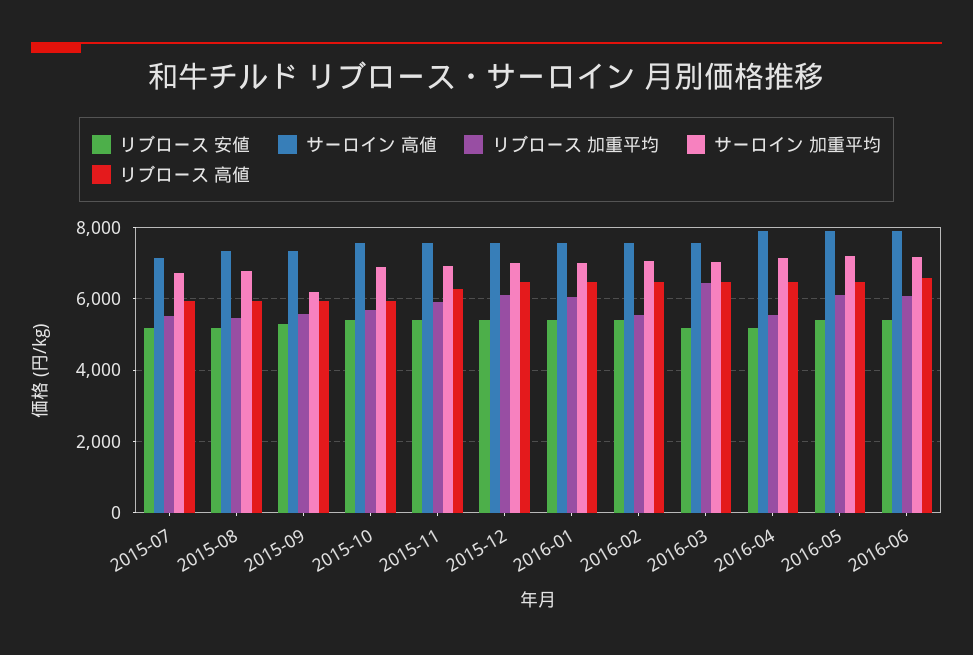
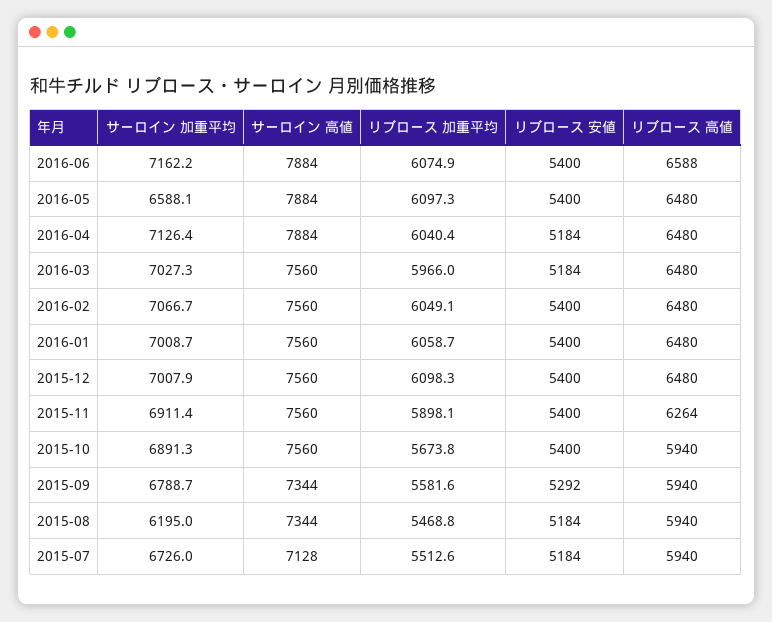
  {
    "リブロース 安値": {
      "2015-07": 5184,
      "2015-08": 5184,
      "2015-09": 5292,
      "2015-10": 5400,
      "2015-11": 5400,
      "2015-12": 5400,
      "2016-01": 5400,
      "2016-02": 5400,
      "2016-03": 5184,
      "2016-04": 5184,
      "2016-05": 5400,
      "2016-06": 5400
    },
    "サーロイン 高値": {
      "2015-07": 7128,
      "2015-08": 7344,
      "2015-09": 7344,
      "2015-10": 7560,
      "2015-11": 7560,
      "2015-12": 7560,
      "2016-01": 7560,
      "2016-02": 7560,
      "2016-03": 7560,
      "2016-04": 7884,
      "2016-05": 7884,
      "2016-06": 7884
    },
    "リブロース 加重平均": {
      "2015-07": 5512.6,
      "2015-08": 5468.8,
      "2015-09": 5581.6,
      "2015-10": 5673.8,
      "2015-11": 5898.1,
      "2015-12": 6098.3,
      "2016-01": 6058.7,
-     "2016-02": 5600,
+     "2016-02": 6049.1,
-     "2016-03": 6400,
+     "2016-03": 5966,
-     "2016-04": 5600,
+     "2016-04": 6040.4,
      "2016-05": 6097.3,
      "2016-06": 6074.9
    },
    "サーロイン 加重平均": {
      "2015-07": 6726,
-     "2015-08": 6800,
+     "2015-08": 6195,
-     "2015-09": 6200,
+     "2015-09": 6788.7,
      "2015-10": 6891.3,
      "2015-11": 6911.4,
      "2015-12": 7007.9,
      "2016-01": 7008.7,
      "2016-02": 7066.7,
      "2016-03": 7027.3,
      "2016-04": 7126.4,
-     "2016-05": 7200,
+     "2016-05": 6588.1,
      "2016-06": 7162.2
    },
    "リブロース 高値": {
      "2015-07": 5940,
      "2015-08": 5940,
      "2015-09": 5940,
      "2015-10": 5940,
      "2015-11": 6264,
      "2015-12": 6480,
      "2016-01": 6480,
      "2016-02": 6480,
      "2016-03": 6480,
      "2016-04": 6480,
      "2016-05": 6480,
      "2016-06": 6588
    }
  }

